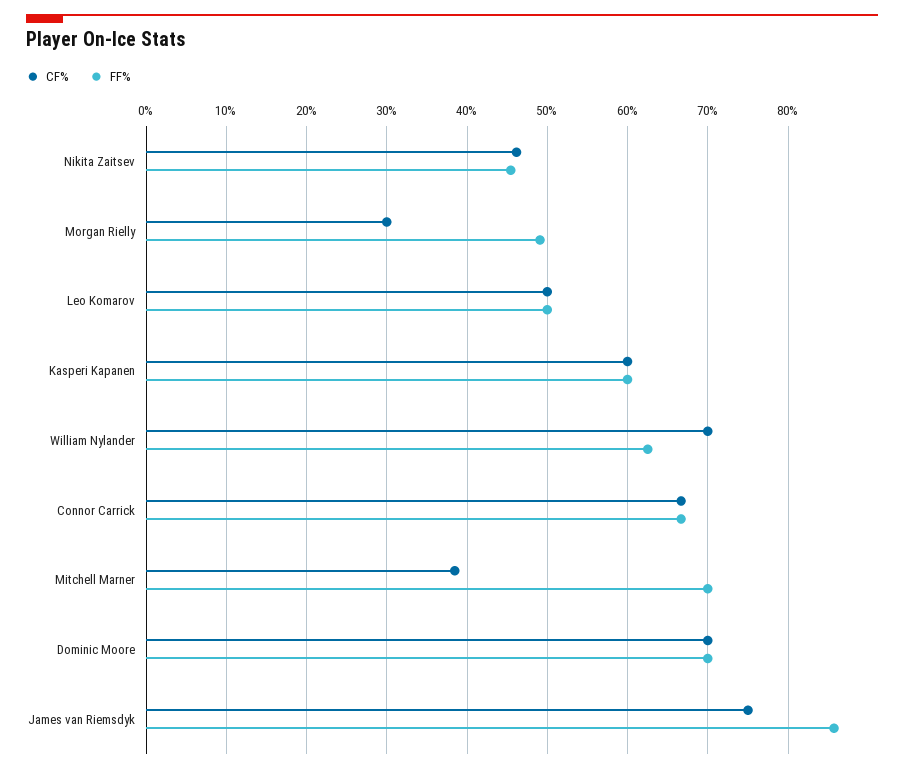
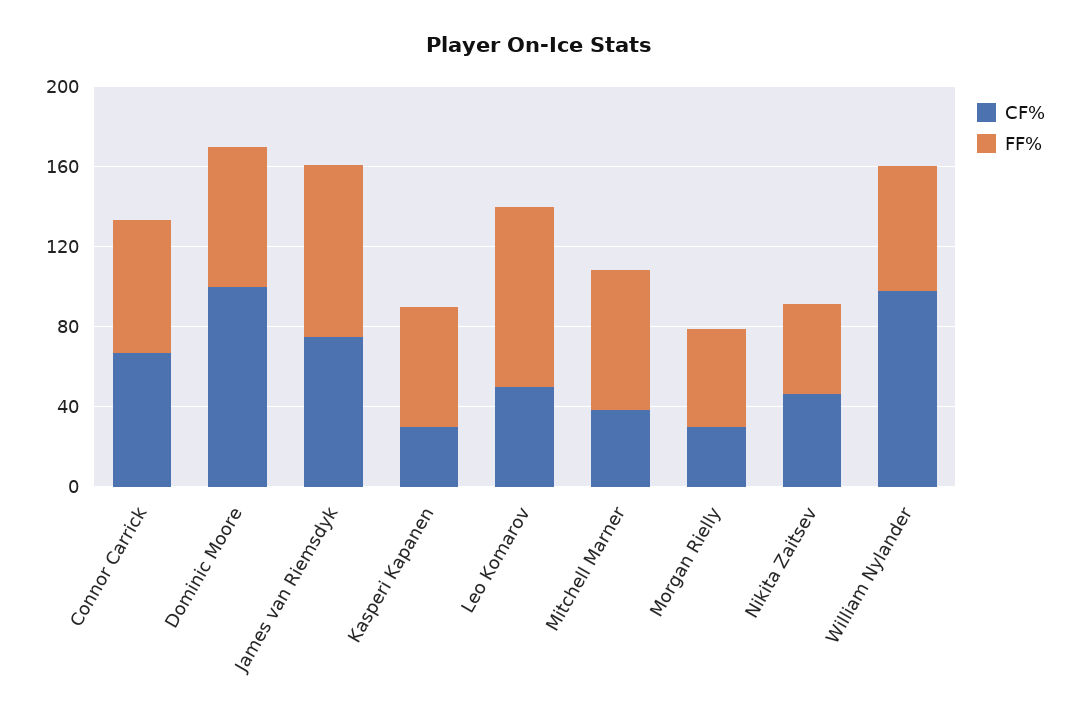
  {
    "CF%": {
      "Nikita Zaitsev": 46,
      "Morgan Rielly": 30,
      "Leo Komarov": 50,
-     "Kasperi Kapanen": 60,
+     "Kasperi Kapanen": 30,
-     "William Nylander": 70,
+     "William Nylander": 100,
      "Connor Carrick": 67,
      "Mitchell Marner": 38,
-     "Dominic Moore": 70,
+     "Dominic Moore": 100,
      "James van Riemsdyk": 75
    },
    "FF%": {
      "Nikita Zaitsev": 45,
      "Morgan Rielly": 49,
-     "Leo Komarov": 50,
+     "Leo Komarov": 90,
      "Kasperi Kapanen": 60,
      "William Nylander": 63,
      "Connor Carrick": 67,
      "Mitchell Marner": 70,
      "Dominic Moore": 70,
      "James van Riemsdyk": 86
    }
  }

